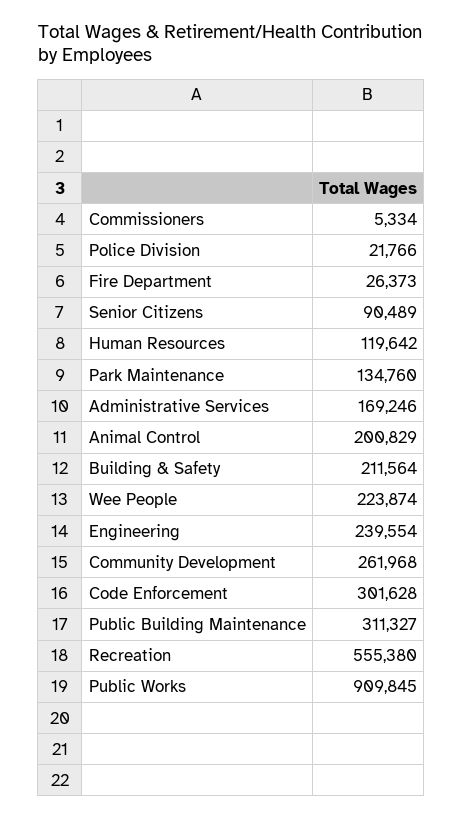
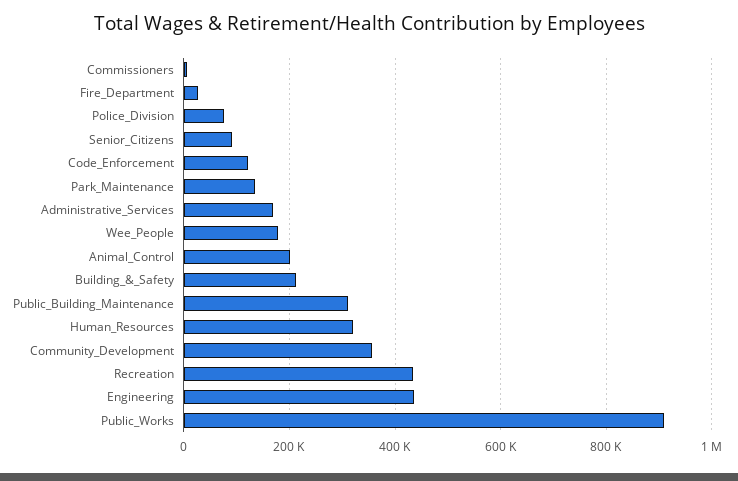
  {
    "Commissioners": 5334,
-   "Police Division": 21766,
+   "Police Division": 80000,
    "Fire Department": 26373,
    "Senior Citizens": 90489,
-   "Human Resources": 119642,
+   "Human Resources": 320000,
    "Park Maintenance": 134760,
    "Administrative Services": 169246,
    "Animal Control": 200829,
    "Building & Safety": 211564,
-   "Wee People": 223874,
+   "Wee People": 180000,
-   "Engineering": 239554,
+   "Engineering": 440000,
-   "Community Development": 261968,
+   "Community Development": 360000,
-   "Code Enforcement": 301628,
+   "Code Enforcement": 120000,
    "Public Building Maintenance": 311327,
-   "Recreation": 555380,
+   "Recreation": 440000,
    "Public Works": 909845
  }

